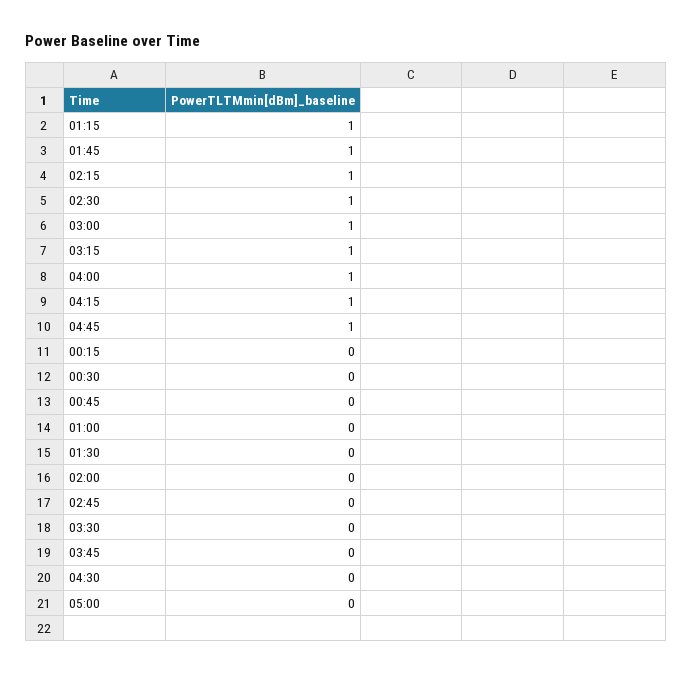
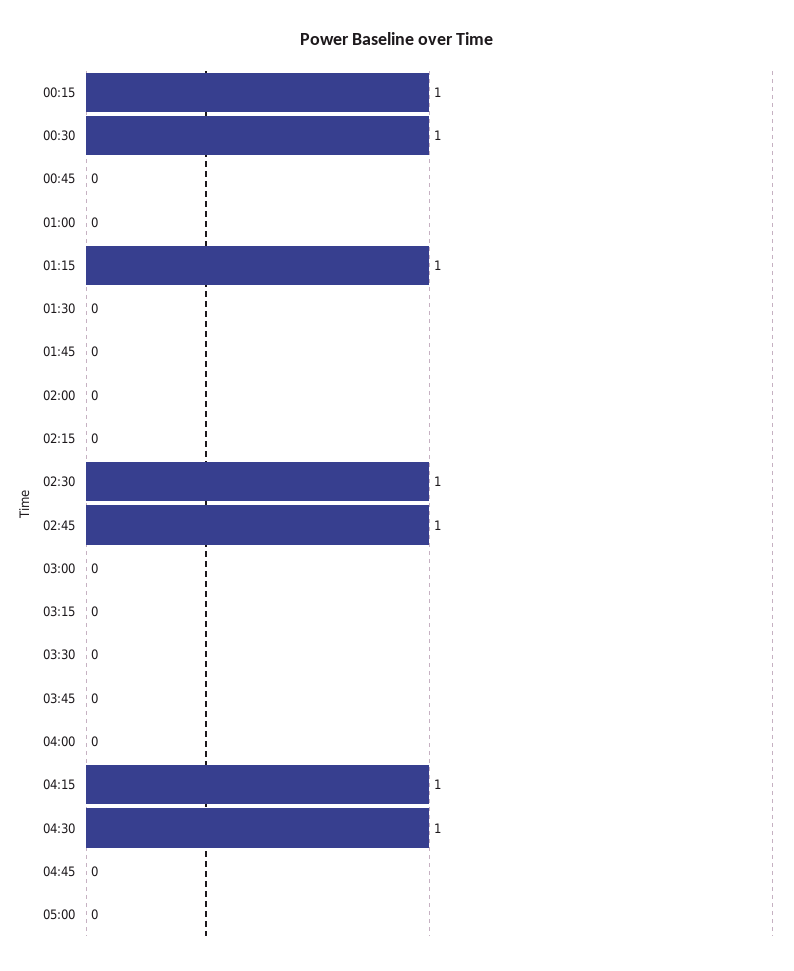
  {
    "01:15": 1,
-   "01:45": 1,
+   "01:45": 0,
-   "02:15": 1,
+   "02:15": 0,
    "02:30": 1,
-   "03:00": 1,
+   "03:00": 0,
-   "03:15": 1,
+   "03:15": 0,
-   "04:00": 1,
+   "04:00": 0,
    "04:15": 1,
-   "04:45": 1,
+   "04:45": 0,
-   "00:15": 0,
+   "00:15": 1,
-   "00:30": 0,
+   "00:30": 1,
    "00:45": 0,
    "01:00": 0,
    "01:30": 0,
    "02:00": 0,
-   "02:45": 0,
+   "02:45": 1,
    "03:30": 0,
    "03:45": 0,
-   "04:30": 0,
+   "04:30": 1,
    "05:00": 0
  }

